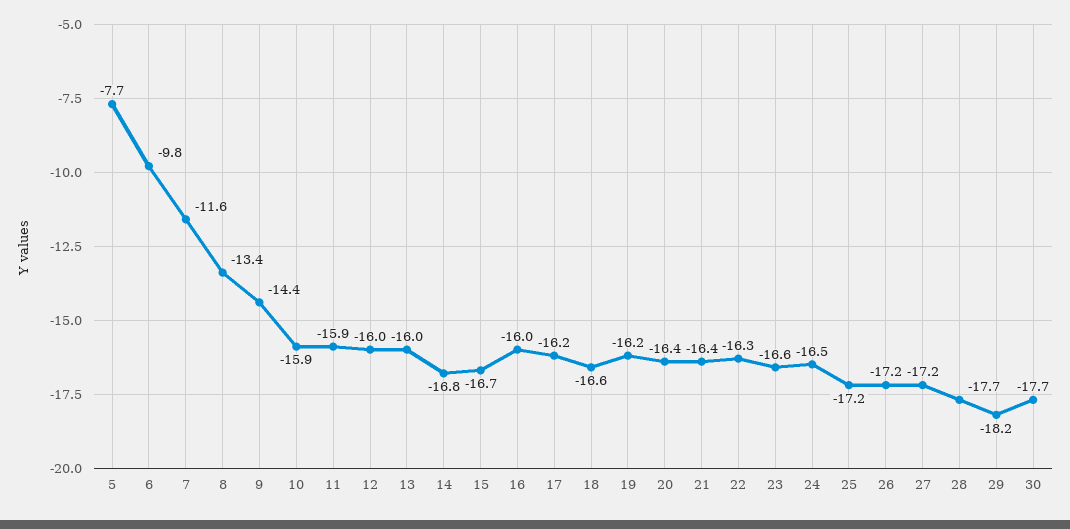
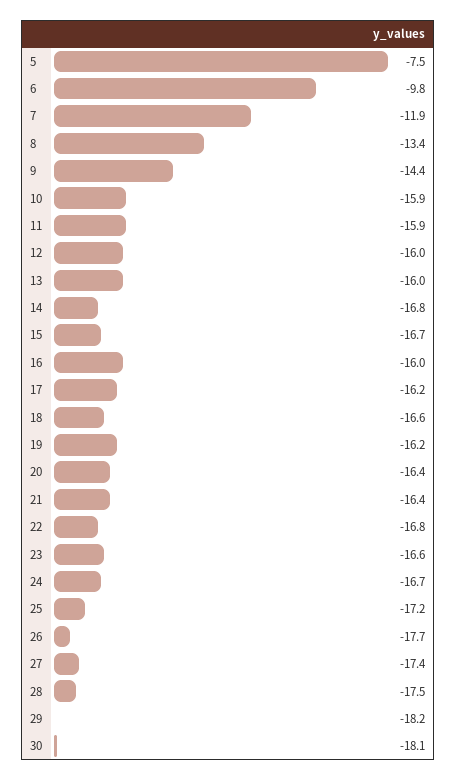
  {
-   "5": -7.7,
+   "5": -7.5,
    "6": -9.8,
-   "7": -11.6,
+   "7": -11.9,
    "8": -13.4,
    "9": -14.4,
    "10": -15.9,
    "11": -15.9,
    "12": -16,
    "13": -16,
    "14": -16.8,
    "15": -16.7,
    "16": -16,
    "17": -16.2,
    "18": -16.6,
    "19": -16.2,
    "20": -16.4,
    "21": -16.4,
-   "22": -16.3,
+   "22": -16.8,
    "23": -16.6,
-   "24": -16.5,
+   "24": -16.7,
    "25": -17.2,
-   "26": -17.2,
+   "26": -17.7,
-   "27": -17.2,
+   "27": -17.4,
-   "28": -17.7,
+   "28": -17.5,
    "29": -18.2,
-   "30": -17.7
+   "30": -18.1
  }

